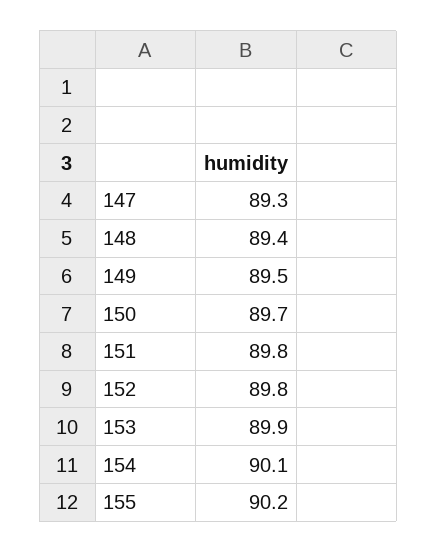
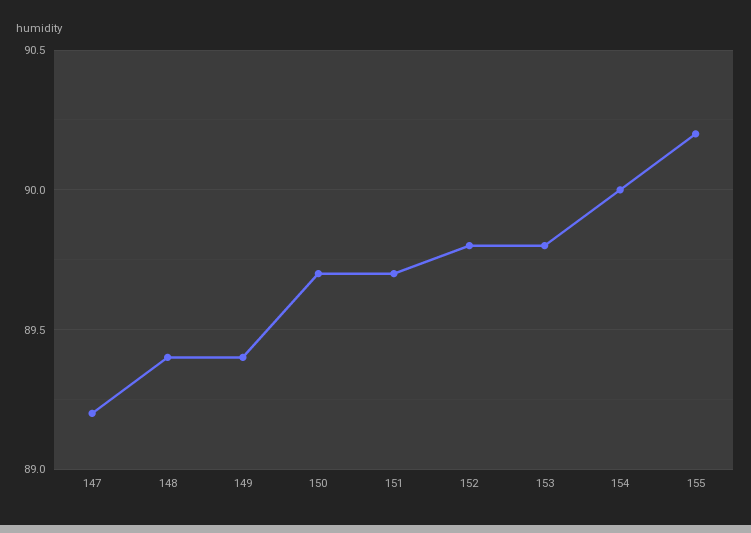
  {
-   "147": 89.3,
+   "147": 89.2,
    "148": 89.4,
-   "149": 89.5,
+   "149": 89.4,
    "150": 89.7,
-   "151": 89.8,
+   "151": 89.7,
    "152": 89.8,
-   "153": 89.9,
+   "153": 89.8,
-   "154": 90.1,
+   "154": 90,
    "155": 90.2
  }

